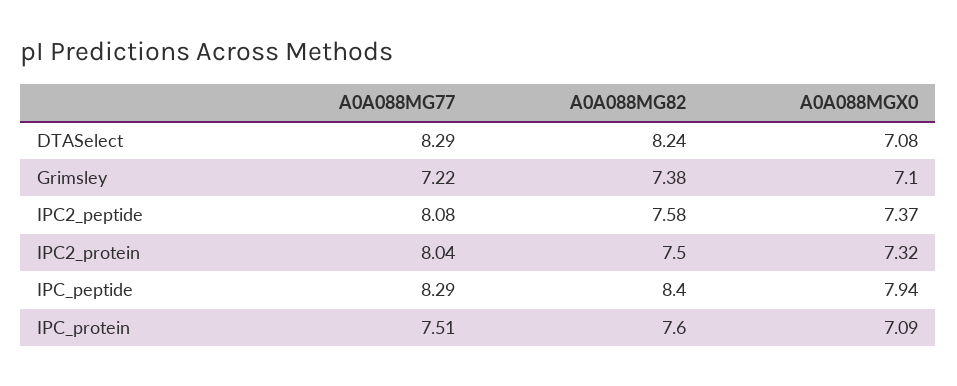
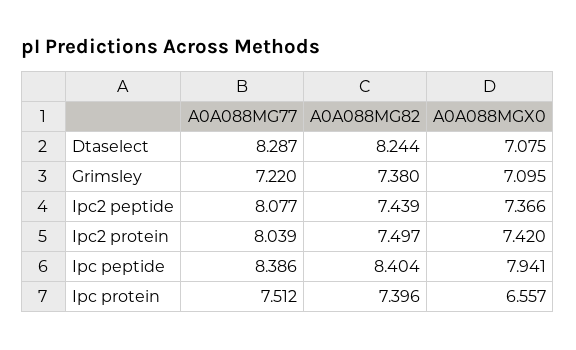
  {
    "A0A088MG77": {
      "DTASelect": 8.287,
      "Grimsley": 7.22,
      "IPC2_peptide": 8.077,
      "IPC2_protein": 8.039,
-     "IPC_peptide": 8.29,
+     "IPC_peptide": 8.386,
      "IPC_protein": 7.512
    },
    "A0A088MG82": {
      "DTASelect": 8.244,
      "Grimsley": 7.38,
-     "IPC2_peptide": 7.58,
+     "IPC2_peptide": 7.439,
      "IPC2_protein": 7.497,
      "IPC_peptide": 8.404,
-     "IPC_protein": 7.6
+     "IPC_protein": 7.396
    },
    "A0A088MGX0": {
      "DTASelect": 7.075,
      "Grimsley": 7.095,
      "IPC2_peptide": 7.366,
-     "IPC2_protein": 7.32,
+     "IPC2_protein": 7.42,
      "IPC_peptide": 7.941,
-     "IPC_protein": 7.09
+     "IPC_protein": 6.557
    }
  }

